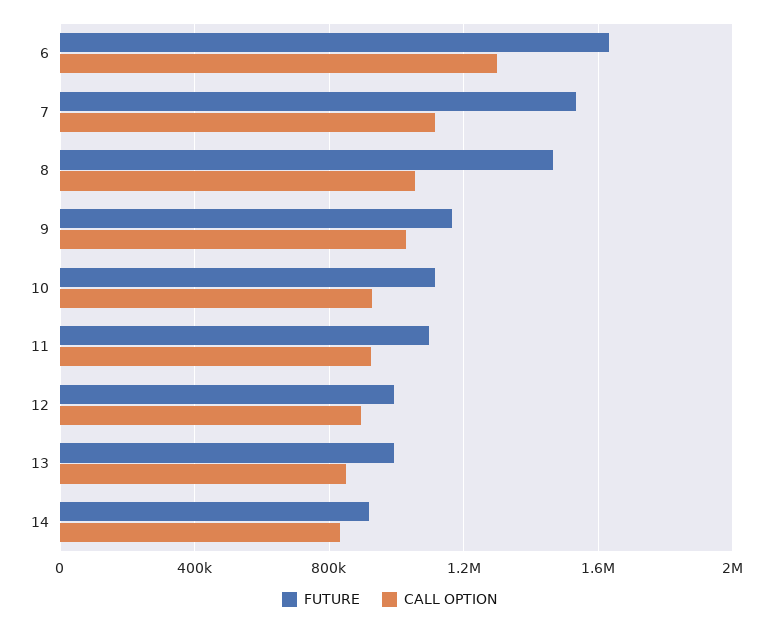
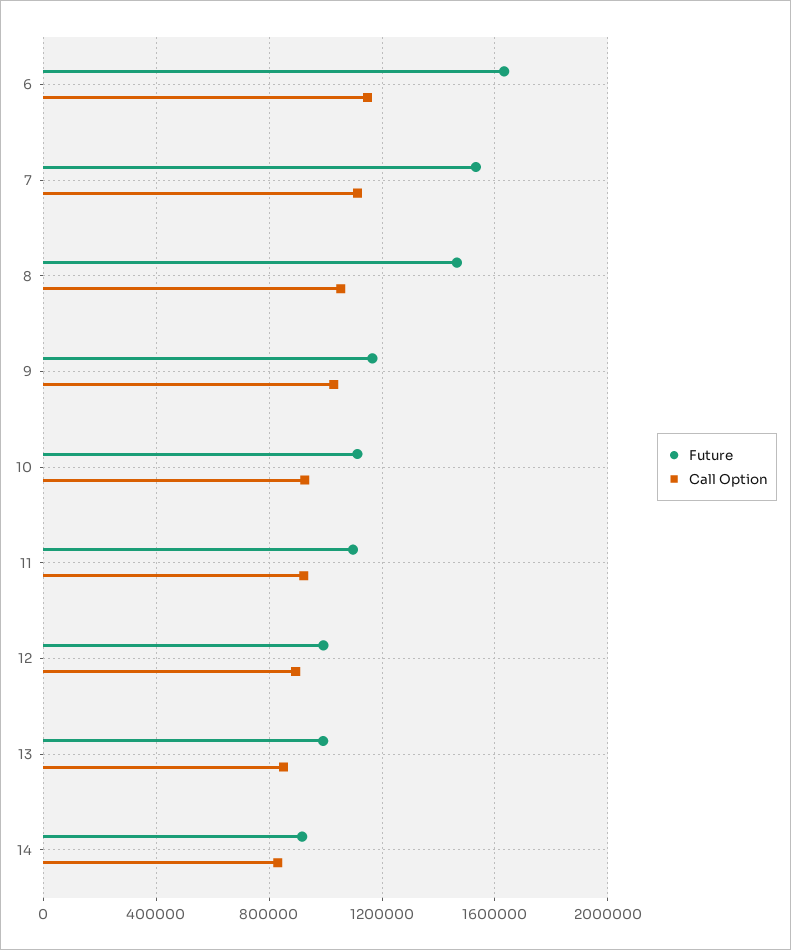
  {
    "FUTURE": {
      "6": 1650000,
      "7": 1550000,
      "8": 1450000,
      "9": 1150000,
      "10": 1100000,
      "11": 1100000,
      "12": 1000000,
      "13": 1000000,
      "14": 900000
    },
    "CALL OPTION": {
-     "6": 1300000,
+     "6": 1150000,
      "7": 1100000,
      "8": 1050000,
      "9": 1050000,
      "10": 950000,
      "11": 900000,
      "12": 900000,
      "13": 850000,
      "14": 850000
    }
  }

